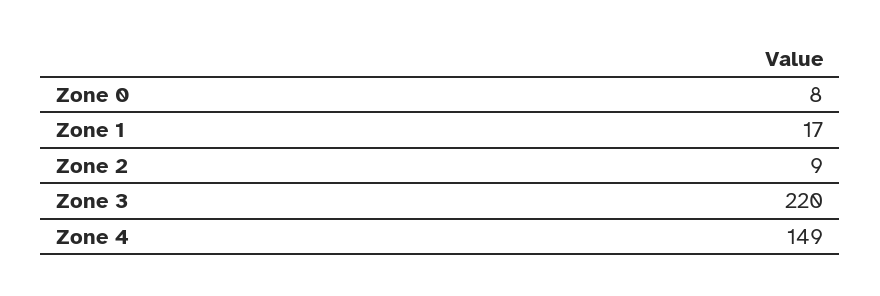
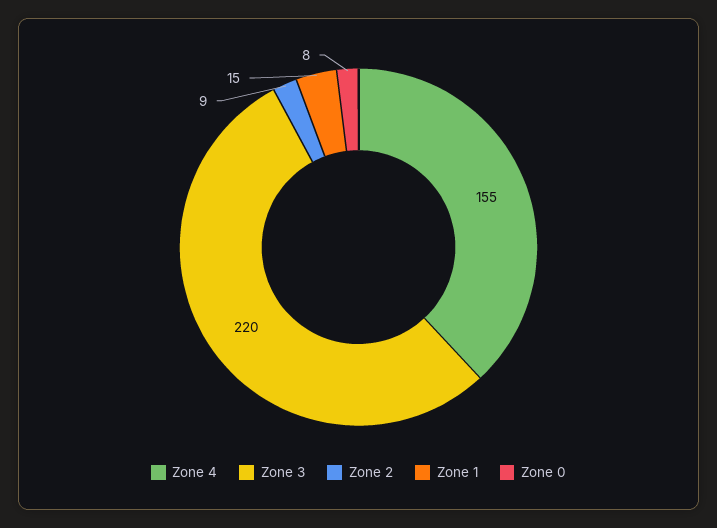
  {
    "Zone 0": 8,
-   "Zone 1": 17,
+   "Zone 1": 15,
    "Zone 2": 9,
    "Zone 3": 220,
-   "Zone 4": 149
+   "Zone 4": 155
  }

